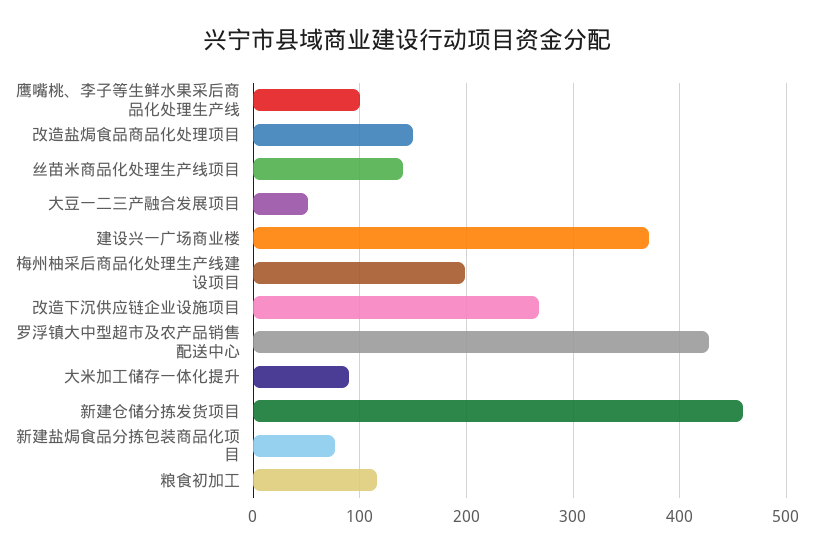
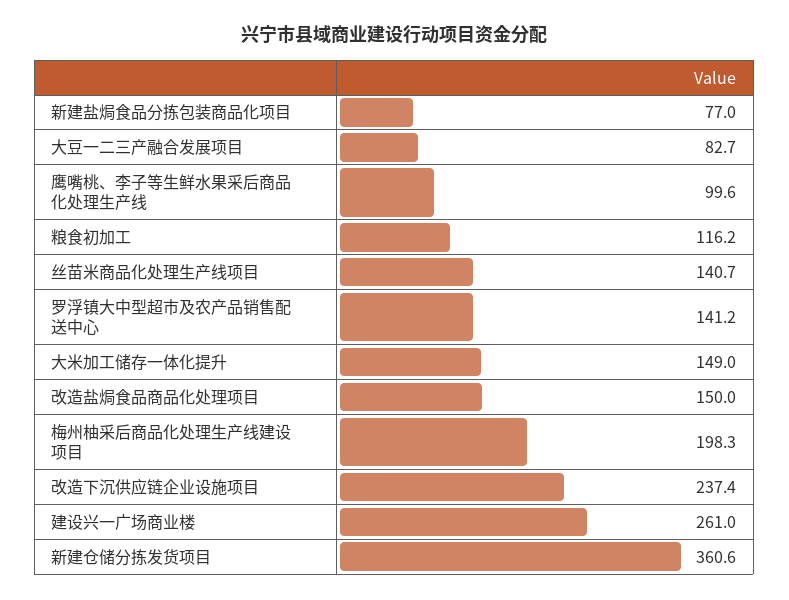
  {
    "鹰嘴桃、李子等生鲜水果采后商品化处理生产线": 99.6,
    "改造盐焗食品商品化处理项目": 150,
    "丝苗米商品化处理生产线项目": 140.7,
-   "大豆一二三产融合发展项目": 50,
+   "大豆一二三产融合发展项目": 82.7,
-   "建设兴一广场商业楼": 370,
+   "建设兴一广场商业楼": 261,
    "梅州柚采后商品化处理生产线建设项目": 198.3,
-   "改造下沉供应链企业设施项目": 270,
+   "改造下沉供应链企业设施项目": 237.4,
-   "罗浮镇大中型超市及农产品销售配送中心": 430,
+   "罗浮镇大中型超市及农产品销售配送中心": 141.2,
-   "大米加工储存一体化提升": 90,
+   "大米加工储存一体化提升": 149,
-   "新建仓储分拣发货项目": 460,
+   "新建仓储分拣发货项目": 360.6,
    "新建盐焗食品分拣包装商品化项目": 77,
    "粮食初加工": 116.2
  }

